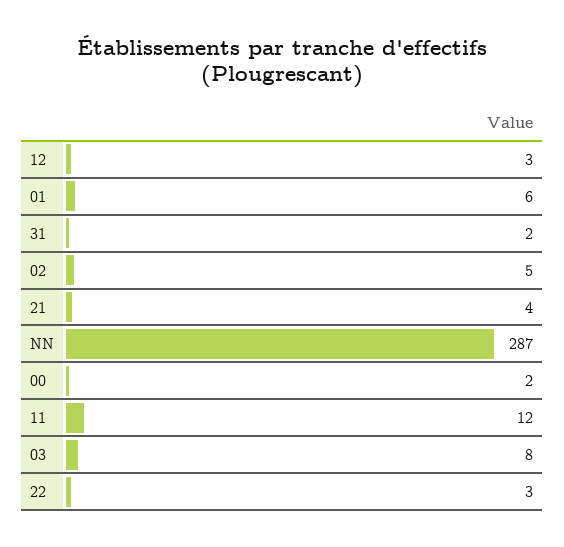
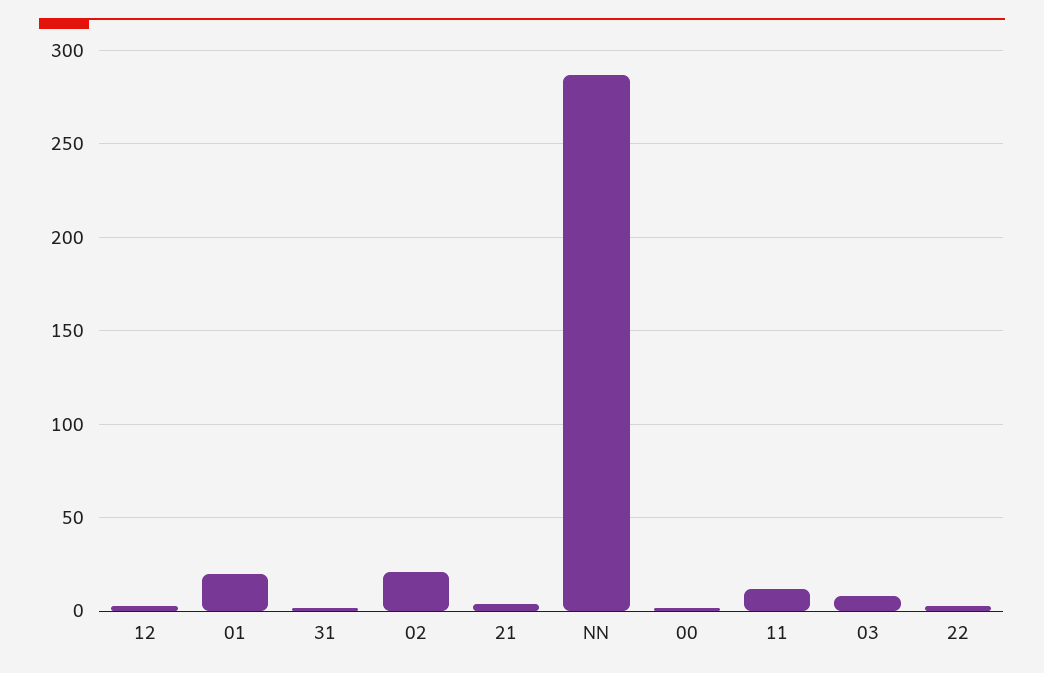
  {
    "12": 3,
-   "01": 6,
+   "01": 20,
    "31": 2,
-   "02": 5,
+   "02": 20,
    "21": 4,
    "NN": 287,
    "00": 2,
    "11": 12,
    "03": 8,
    "22": 3
  }

